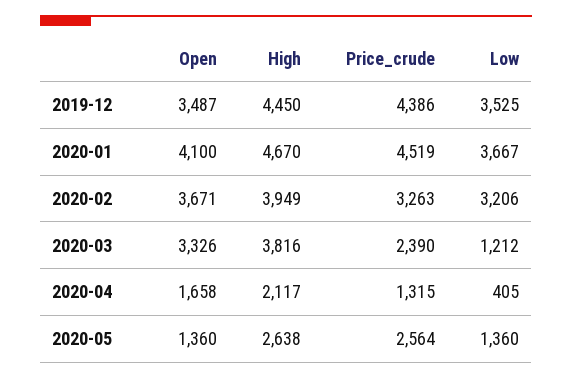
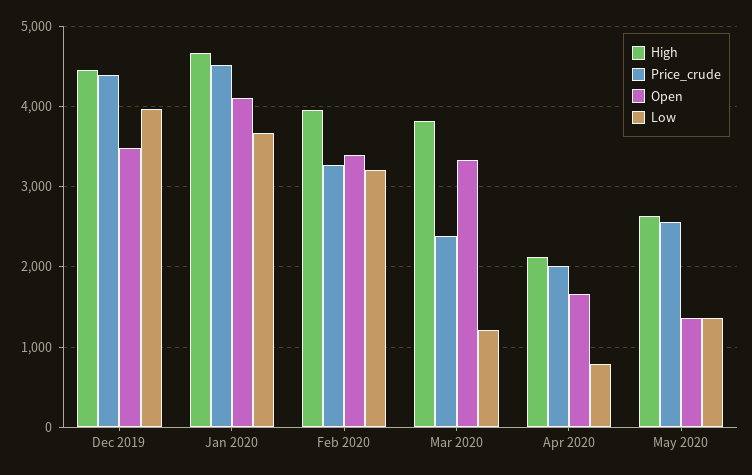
  {
    "Open": {
      "2019-12": 3487,
      "2020-01": 4100,
-     "2020-02": 3671,
+     "2020-02": 3400,
      "2020-03": 3326,
      "2020-04": 1658,
      "2020-05": 1360
    },
    "High": {
      "2019-12": 4450,
      "2020-01": 4670,
      "2020-02": 3949,
      "2020-03": 3816,
      "2020-04": 2117,
      "2020-05": 2638
    },
    "Price_crude": {
      "2019-12": 4386,
      "2020-01": 4519,
      "2020-02": 3263,
      "2020-03": 2390,
-     "2020-04": 1315,
+     "2020-04": 2000,
      "2020-05": 2564
    },
    "Low": {
-     "2019-12": 3525,
+     "2019-12": 4000,
      "2020-01": 3667,
      "2020-02": 3206,
      "2020-03": 1212,
-     "2020-04": 405,
+     "2020-04": 800,
      "2020-05": 1360
    }
  }

